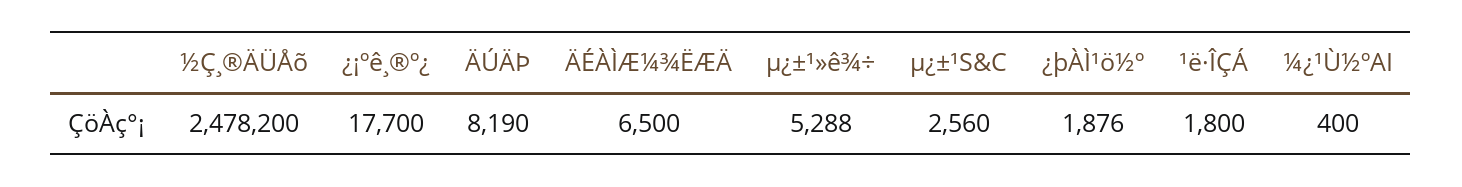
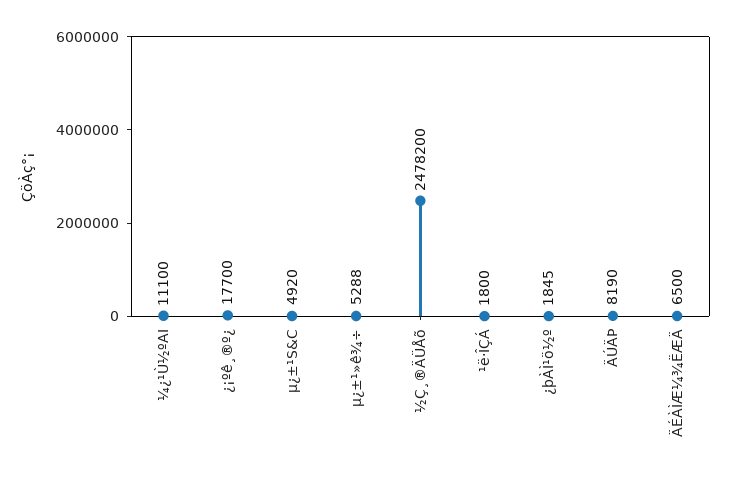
  {
    "½Ç¸®ÄÜÅõ": 2478200,
    "¿¡ºê¸®º¿": 17700,
    "ÄÚÄÞ": 8190,
    "ÄÉÀÌÆ¼¾ËÆÄ": 6500,
    "µ¿±¹»ê¾÷": 5288,
-   "µ¿±¹S&C": 2560,
+   "µ¿±¹S&C": 4920,
-   "¿þÀÌ¹ö½º": 1876,
+   "¿þÀÌ¹ö½º": 1845,
    "¹ë·ÎÇÁ": 1800,
-   "¼¿¹Ù½ºAI": 400
+   "¼¿¹Ù½ºAI": 11100
  }

